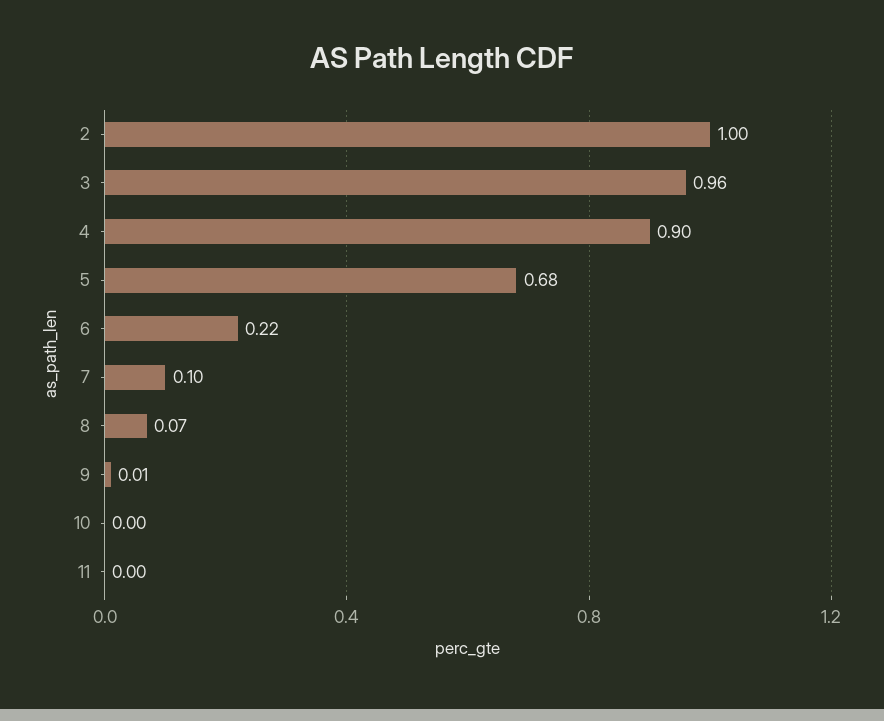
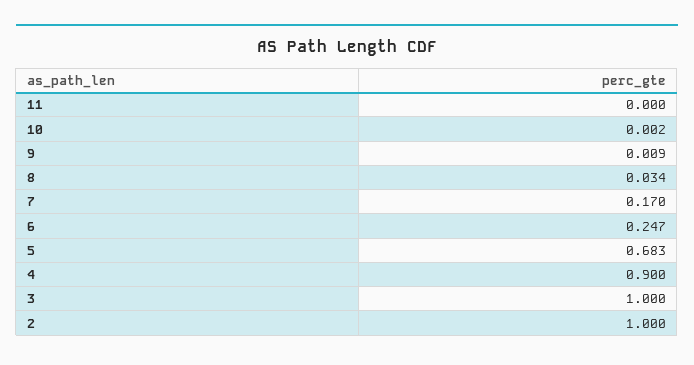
  {
    "2": 1,
-   "3": 0.96,
+   "3": 1,
    "4": 0.9,
    "5": 0.683,
-   "6": 0.22,
+   "6": 0.247,
-   "7": 0.1,
+   "7": 0.17,
-   "8": 0.07,
+   "8": 0.034,
    "9": 0.009,
    "10": 0.002,
    "11": 0
  }

